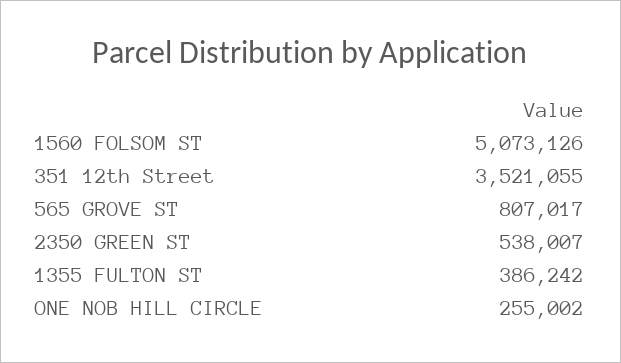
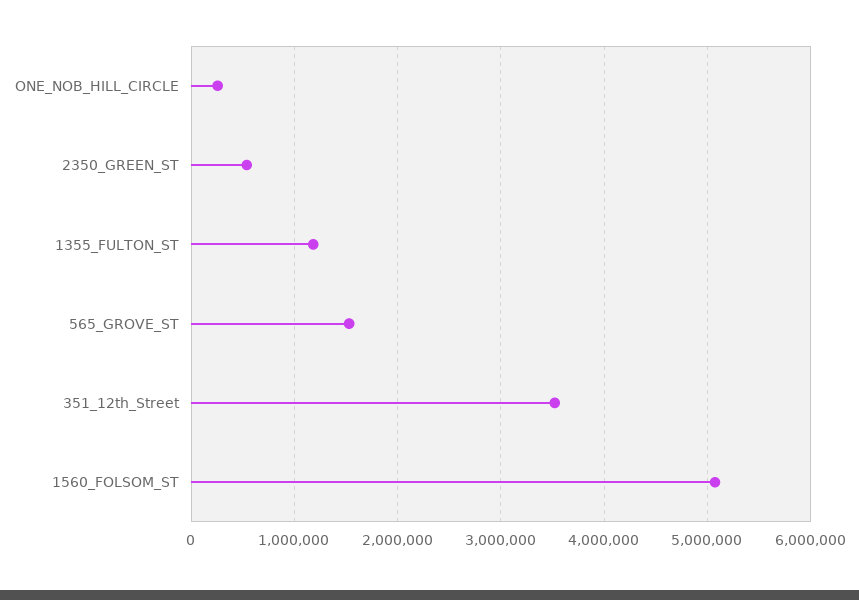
  {
    "1560 FOLSOM ST": 5073126,
    "351 12th Street": 3521055,
-   "565 GROVE ST": 807017,
+   "565 GROVE ST": 1500000,
    "2350 GREEN ST": 538007,
-   "1355 FULTON ST": 386242,
+   "1355 FULTON ST": 1200000,
    "ONE NOB HILL CIRCLE": 255002
  }

